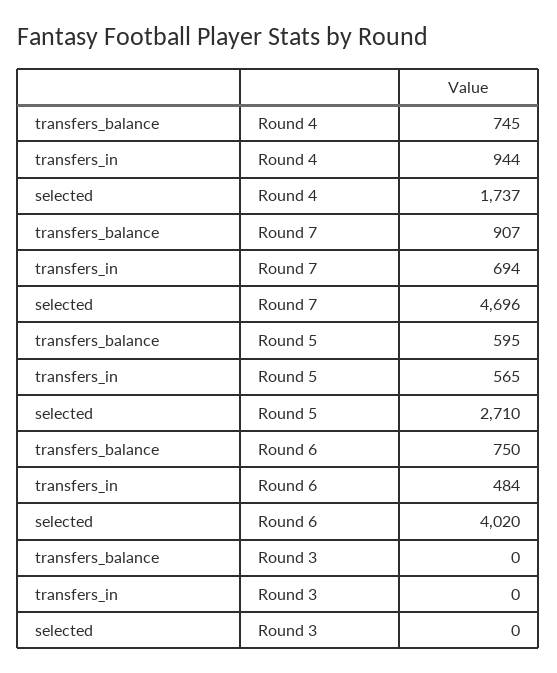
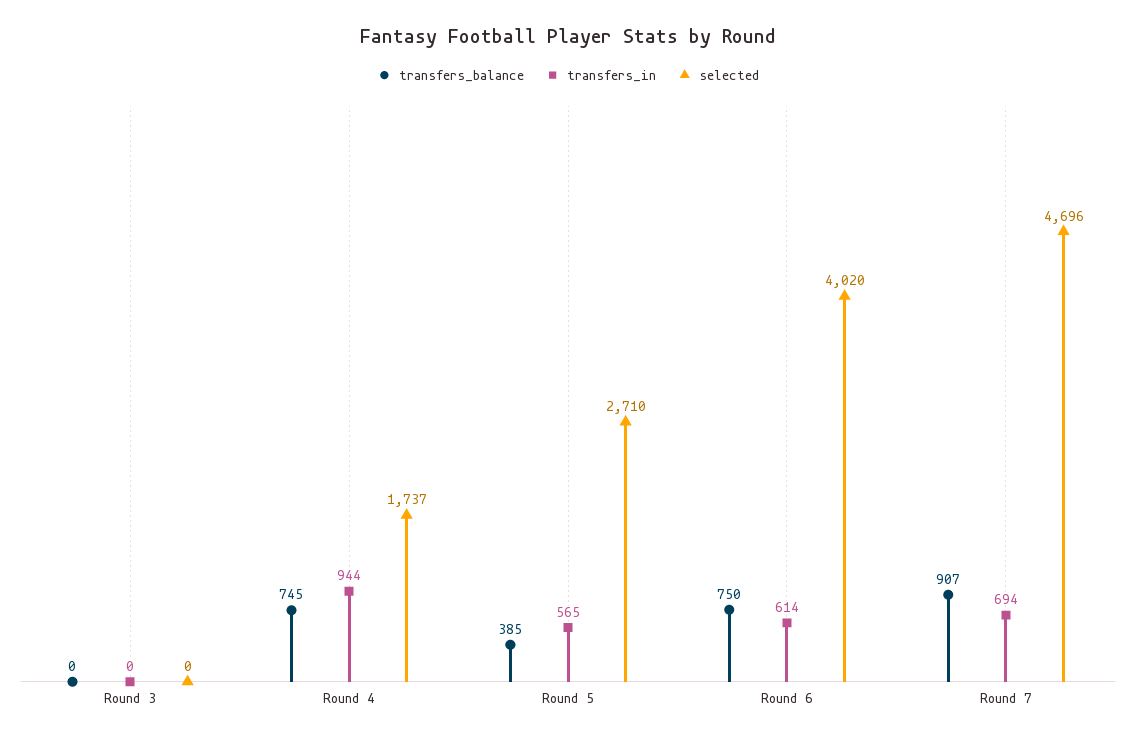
  {
    "transfers_balance": {
      "Round 4": 745,
      "Round 7": 907,
-     "Round 5": 595,
+     "Round 5": 385,
      "Round 6": 750,
      "Round 3": 0
    },
    "transfers_in": {
      "Round 4": 944,
      "Round 7": 694,
      "Round 5": 565,
-     "Round 6": 484,
+     "Round 6": 614,
      "Round 3": 0
    },
    "selected": {
      "Round 4": 1737,
      "Round 7": 4696,
      "Round 5": 2710,
      "Round 6": 4020,
      "Round 3": 0
    }
  }

